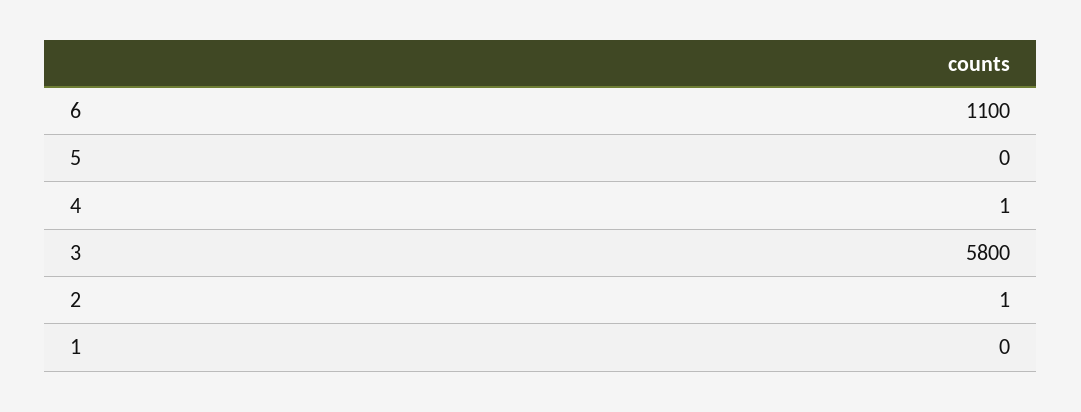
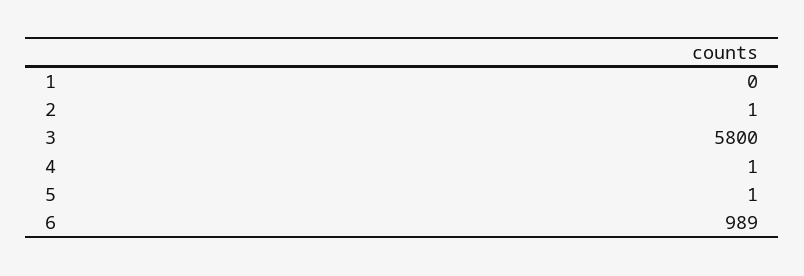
  {
-   "6": 1100,
+   "6": 989,
-   "5": 0,
+   "5": 1,
    "4": 1,
    "3": 5800,
    "2": 1,
    "1": 0
  }

